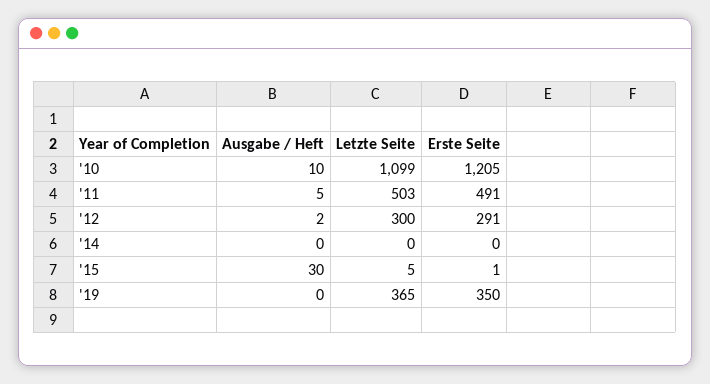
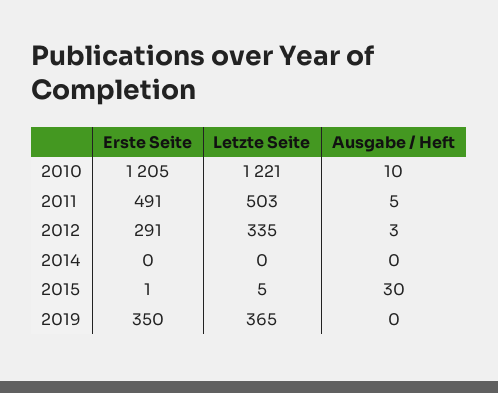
  {
    "Ausgabe / Heft": {
      "'10": 10,
      "'11": 5,
-     "'12": 2,
+     "'12": 3,
      "'14": 0,
      "'15": 30,
      "'19": 0
    },
    "Letzte Seite": {
-     "'10": 1099,
+     "'10": 1221,
      "'11": 503,
-     "'12": 300,
+     "'12": 335,
      "'14": 0,
      "'15": 5,
      "'19": 365
    },
    "Erste Seite": {
      "'10": 1205,
      "'11": 491,
      "'12": 291,
      "'14": 0,
      "'15": 1,
      "'19": 350
    }
  }

